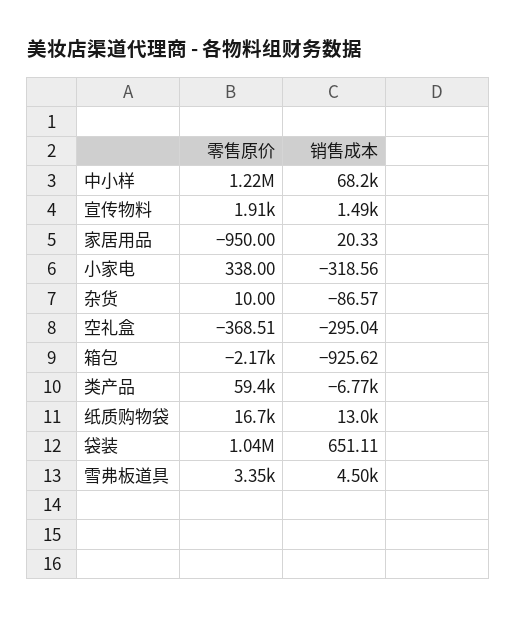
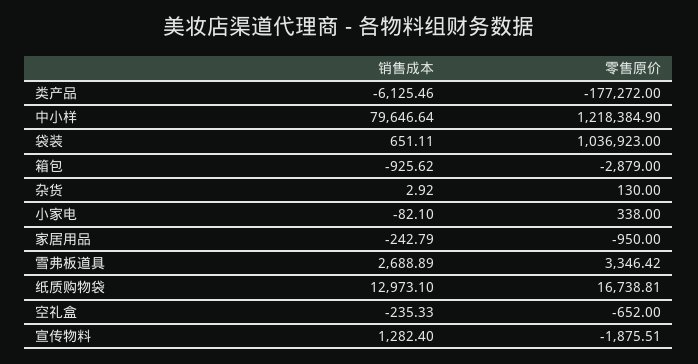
  {
    "零售原价": {
      "中小样": 1218384.9,
-     "宣传物料": 1910,
+     "宣传物料": -1875.51,
      "家居用品": -950,
      "小家电": 338,
-     "杂货": 10,
+     "杂货": 130,
-     "空礼盒": -368.51,
+     "空礼盒": -652,
-     "箱包": -2170,
+     "箱包": -2879,
-     "类产品": 59400,
+     "类产品": -177272,
      "纸质购物袋": 16738.81,
      "袋装": 1036923,
      "雪弗板道具": 3346.42
    },
    "销售成本": {
-     "中小样": 68200,
+     "中小样": 79646.64,
-     "宣传物料": 1490,
+     "宣传物料": 1282.4,
-     "家居用品": 20.33,
+     "家居用品": -242.79,
-     "小家电": -318.56,
+     "小家电": -82.1,
-     "杂货": -86.57,
+     "杂货": 2.92,
-     "空礼盒": -295.04,
+     "空礼盒": -235.33,
      "箱包": -925.62,
-     "类产品": -6770,
+     "类产品": -6125.46,
      "纸质购物袋": 12973.1,
      "袋装": 651.11,
-     "雪弗板道具": 4500
+     "雪弗板道具": 2688.89
    }
  }

